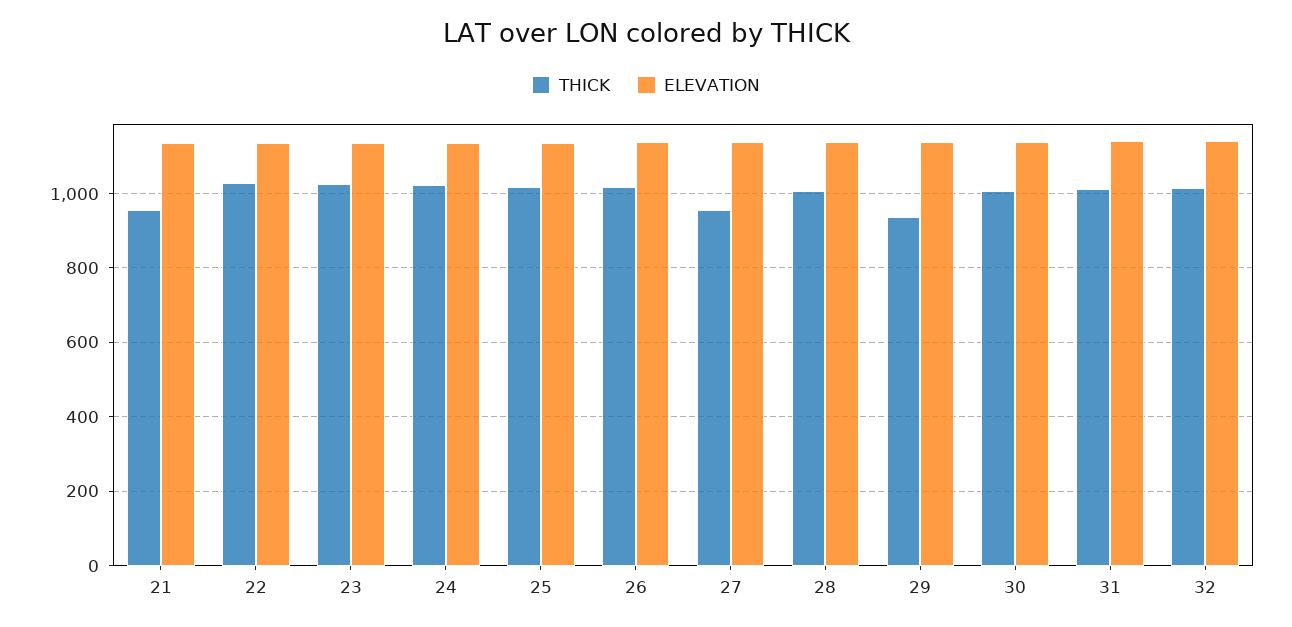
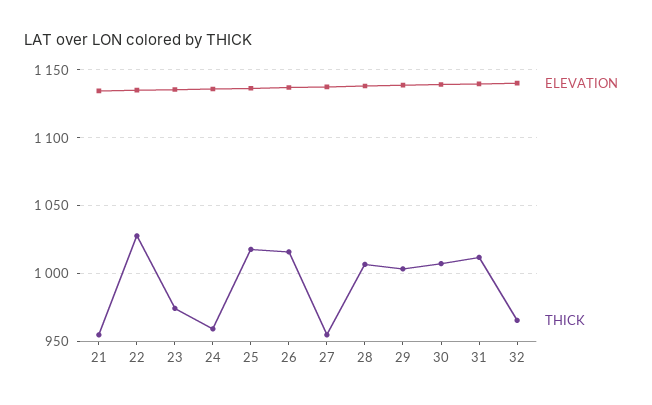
  {
    "THICK": {
      "21": 955,
      "22": 1030,
-     "23": 1020,
+     "23": 975,
-     "24": 1020,
+     "24": 960,
      "25": 1020,
      "26": 1015,
      "27": 955,
      "28": 1005,
-     "29": 940,
+     "29": 1005,
      "30": 1005,
      "31": 1010,
-     "32": 1020
+     "32": 965
    },
    "ELEVATION": {
      "21": 1135,
      "22": 1135,
      "23": 1135,
      "24": 1135,
      "25": 1135,
      "26": 1135,
      "27": 1140,
      "28": 1140,
      "29": 1140,
      "30": 1140,
      "31": 1140,
      "32": 1140
    }
  }

